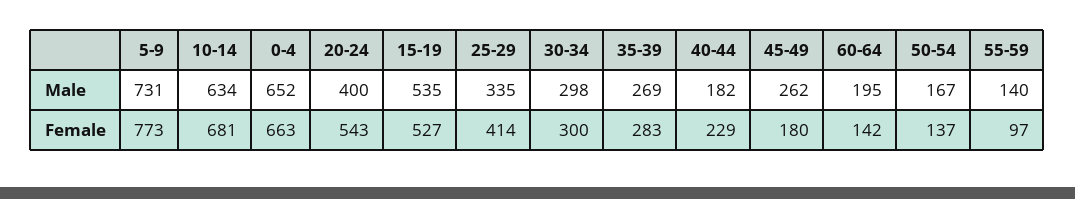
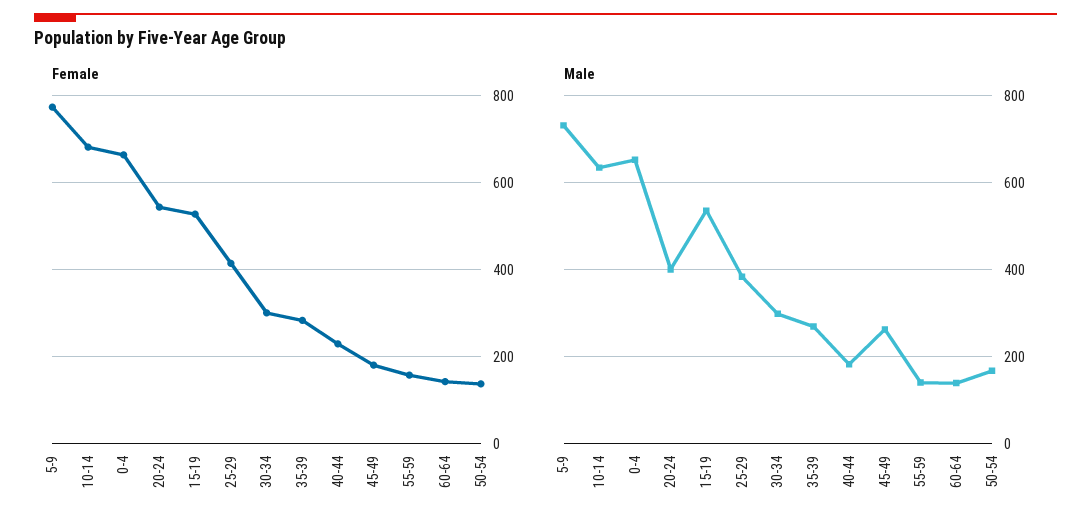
  {
    "Male": {
      "5-9": 731,
      "10-14": 634,
      "0-4": 652,
      "20-24": 400,
      "15-19": 535,
-     "25-29": 335,
+     "25-29": 380,
      "30-34": 298,
      "35-39": 269,
      "40-44": 182,
      "45-49": 262,
-     "60-64": 195,
+     "60-64": 140,
      "50-54": 167,
      "55-59": 140
    },
    "Female": {
      "5-9": 773,
      "10-14": 681,
      "0-4": 663,
      "20-24": 543,
      "15-19": 527,
      "25-29": 414,
      "30-34": 300,
      "35-39": 283,
      "40-44": 229,
      "45-49": 180,
      "60-64": 142,
      "50-54": 137,
-     "55-59": 97
+     "55-59": 160
    }
  }

